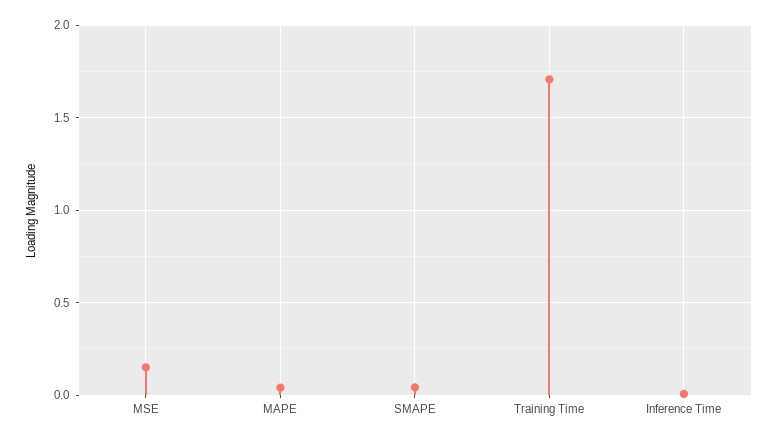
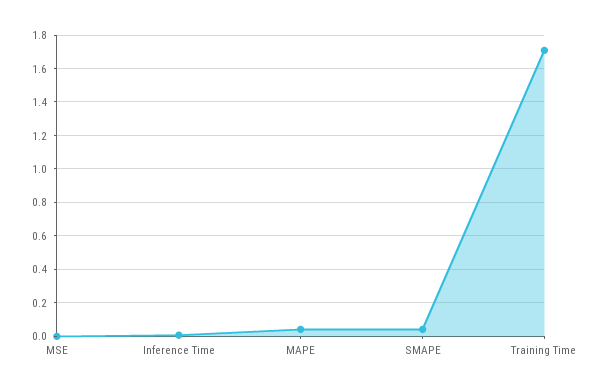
  {
-   "MSE": 0.15,
+   "MSE": 0,
    "MAPE": 0.05,
    "SMAPE": 0.05,
    "Training Time": 1.7,
    "Inference Time": 0
  }

